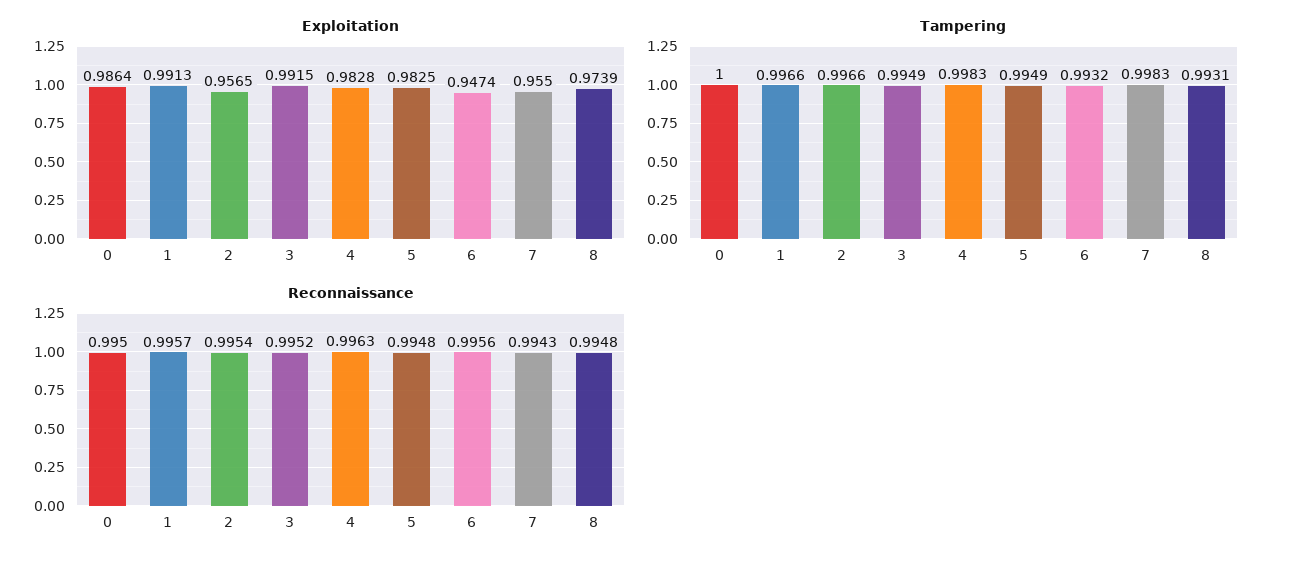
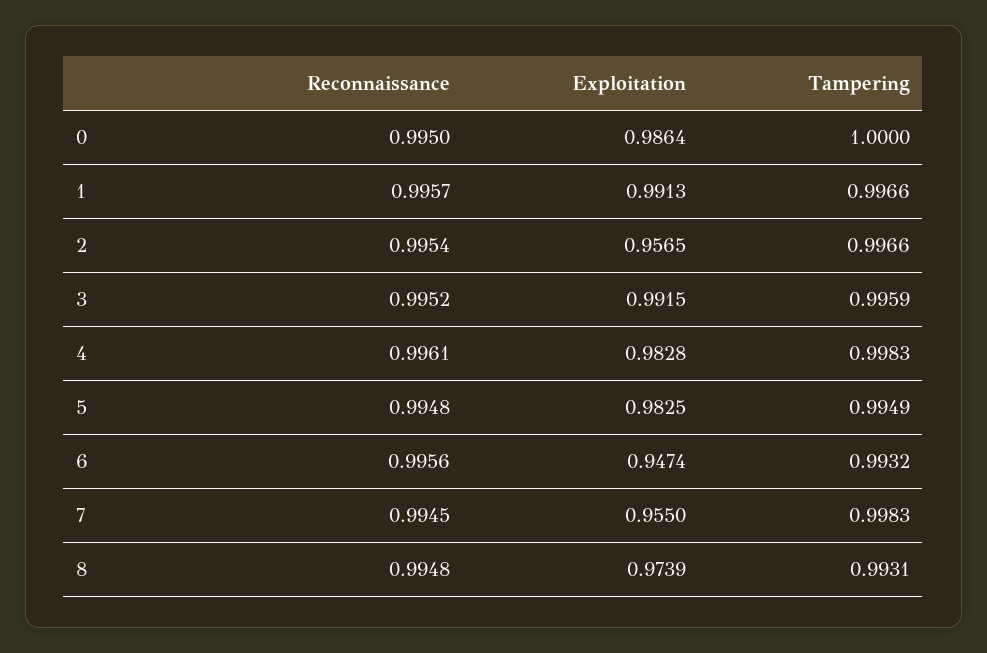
  {
    "Exploitation": {
      "0": 0.9864,
      "1": 0.9913,
      "2": 0.9565,
      "3": 0.9915,
      "4": 0.9828,
      "5": 0.9825,
      "6": 0.9474,
      "7": 0.955,
      "8": 0.9739
    },
    "Tampering": {
      "0": 1,
      "1": 0.9966,
      "2": 0.9966,
-     "3": 0.9949,
+     "3": 0.9959,
      "4": 0.9983,
      "5": 0.9949,
      "6": 0.9932,
      "7": 0.9983,
      "8": 0.9931
    },
    "Reconnaissance": {
      "0": 0.995,
      "1": 0.9957,
      "2": 0.9954,
      "3": 0.9952,
-     "4": 0.9963,
+     "4": 0.9961,
      "5": 0.9948,
      "6": 0.9956,
-     "7": 0.9943,
+     "7": 0.9945,
      "8": 0.9948
    }
  }

